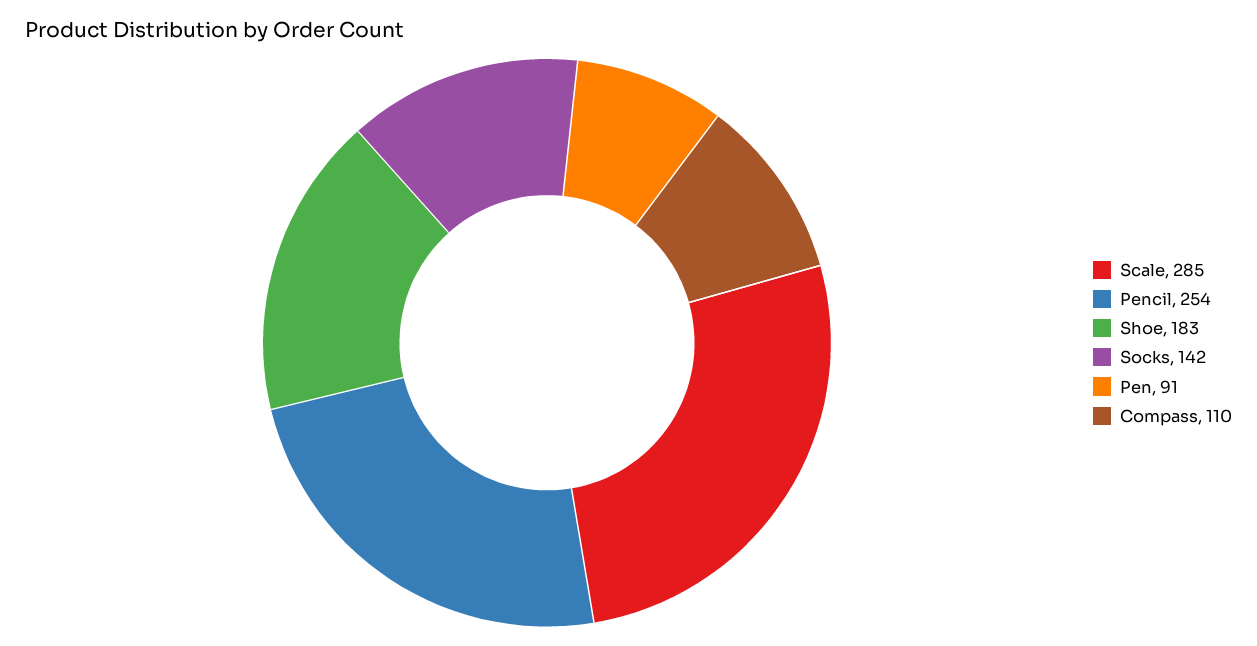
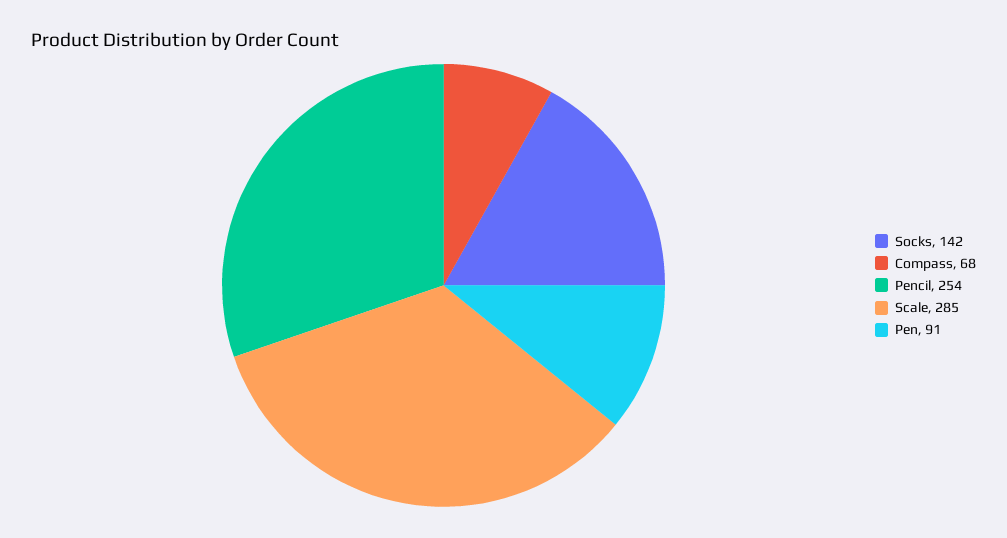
  {
    "Scale": 285,
    "Pencil": 254,
-   "Shoe": 183,
    "Socks": 142,
    "Pen": 91,
-   "Compass": 110
+   "Compass": 68
  }

